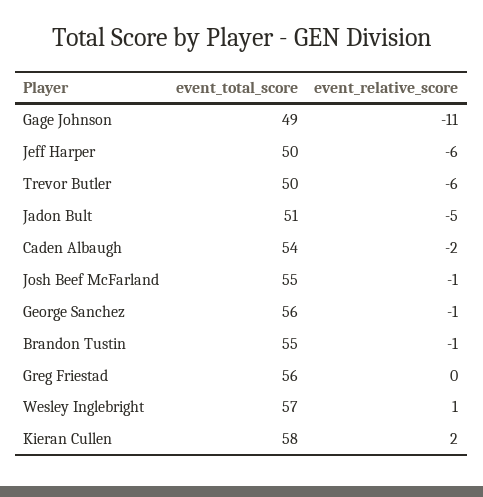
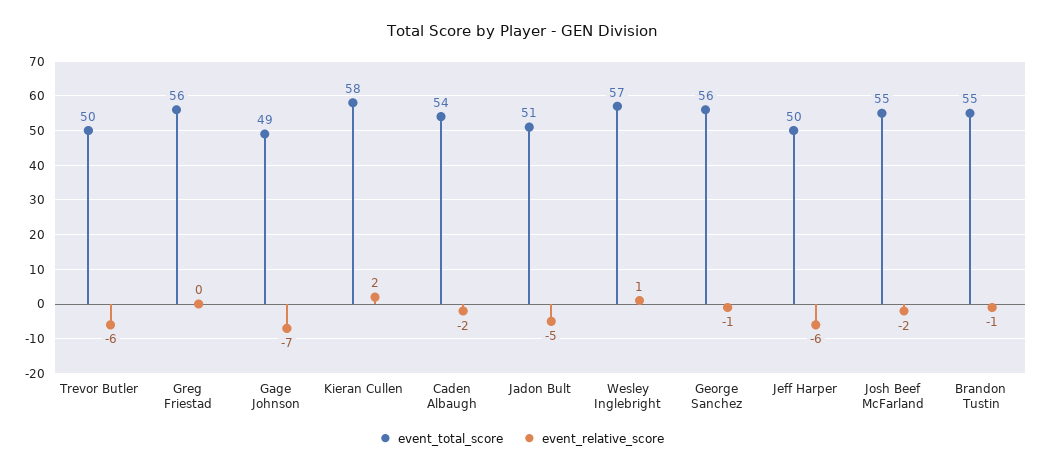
  {
    "event_total_score": {
      "Gage Johnson": 49,
      "Jeff Harper": 50,
      "Trevor Butler": 50,
      "Jadon Bult": 51,
      "Caden Albaugh": 54,
      "Josh Beef McFarland": 55,
      "George Sanchez": 56,
      "Brandon Tustin": 55,
      "Greg Friestad": 56,
      "Wesley Inglebright": 57,
      "Kieran Cullen": 58
    },
    "event_relative_score": {
-     "Gage Johnson": -11,
+     "Gage Johnson": -7,
      "Jeff Harper": -6,
      "Trevor Butler": -6,
      "Jadon Bult": -5,
      "Caden Albaugh": -2,
-     "Josh Beef McFarland": -1,
+     "Josh Beef McFarland": -2,
      "George Sanchez": -1,
      "Brandon Tustin": -1,
      "Greg Friestad": 0,
      "Wesley Inglebright": 1,
      "Kieran Cullen": 2
    }
  }

